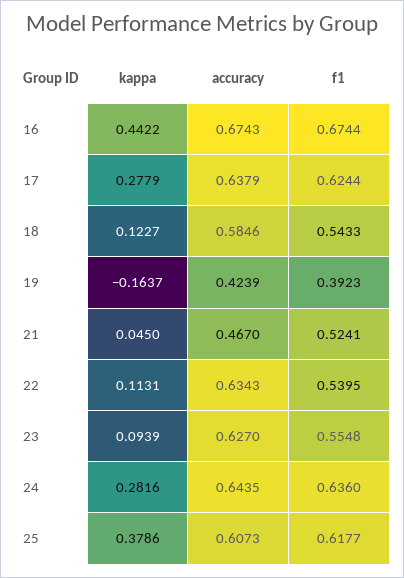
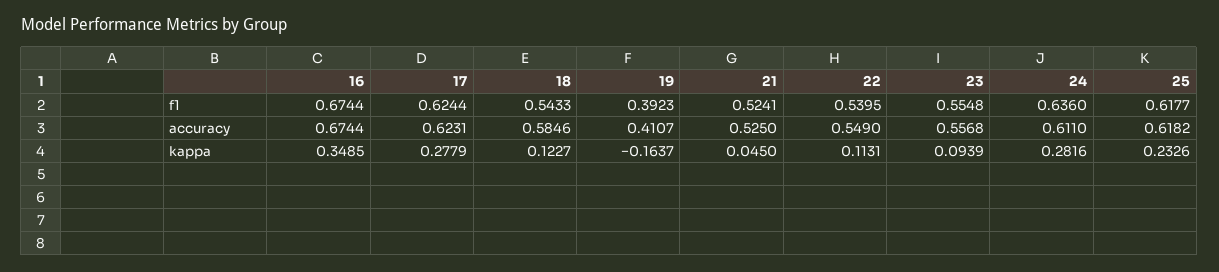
  {
    "kappa": {
-     "16": 0.4422,
+     "16": 0.3485,
      "17": 0.2779,
      "18": 0.1227,
      "19": -0.1637,
      "21": 0.045,
      "22": 0.1131,
      "23": 0.0939,
      "24": 0.2816,
-     "25": 0.3786
+     "25": 0.2326
    },
    "accuracy": {
-     "16": 0.6743,
+     "16": 0.6744,
-     "17": 0.6379,
+     "17": 0.6231,
      "18": 0.5846,
-     "19": 0.4239,
+     "19": 0.4107,
-     "21": 0.467,
+     "21": 0.525,
-     "22": 0.6343,
+     "22": 0.549,
-     "23": 0.627,
+     "23": 0.5568,
-     "24": 0.6435,
+     "24": 0.611,
-     "25": 0.6073
+     "25": 0.6182
    },
    "f1": {
      "16": 0.6744,
      "17": 0.6244,
      "18": 0.5433,
      "19": 0.3923,
      "21": 0.5241,
      "22": 0.5395,
      "23": 0.5548,
      "24": 0.636,
      "25": 0.6177
    }
  }

